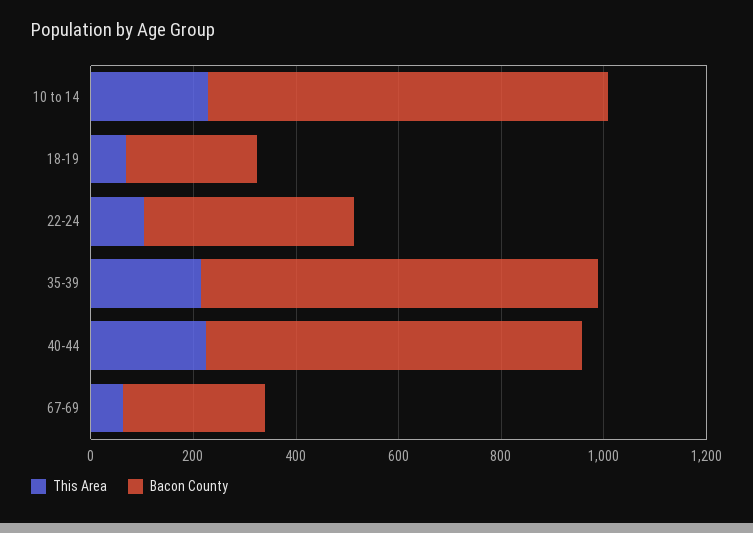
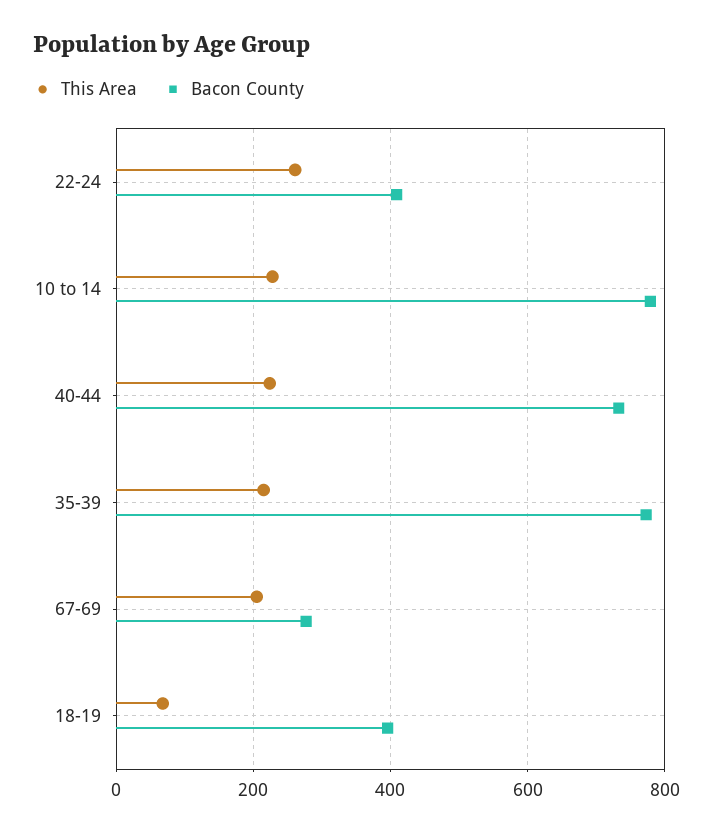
  {
    "This Area": {
      "10 to 14": 220,
      "18-19": 60,
-     "22-24": 100,
+     "22-24": 260,
      "35-39": 220,
      "40-44": 220,
-     "67-69": 50
+     "67-69": 200
    },
    "Bacon County": {
      "10 to 14": 780,
-     "18-19": 250,
+     "18-19": 400,
      "22-24": 400,
      "35-39": 780,
      "40-44": 740,
      "67-69": 280
    }
  }

